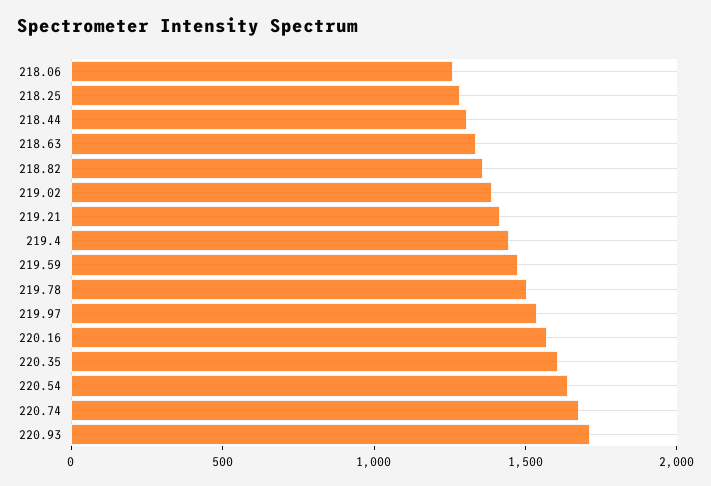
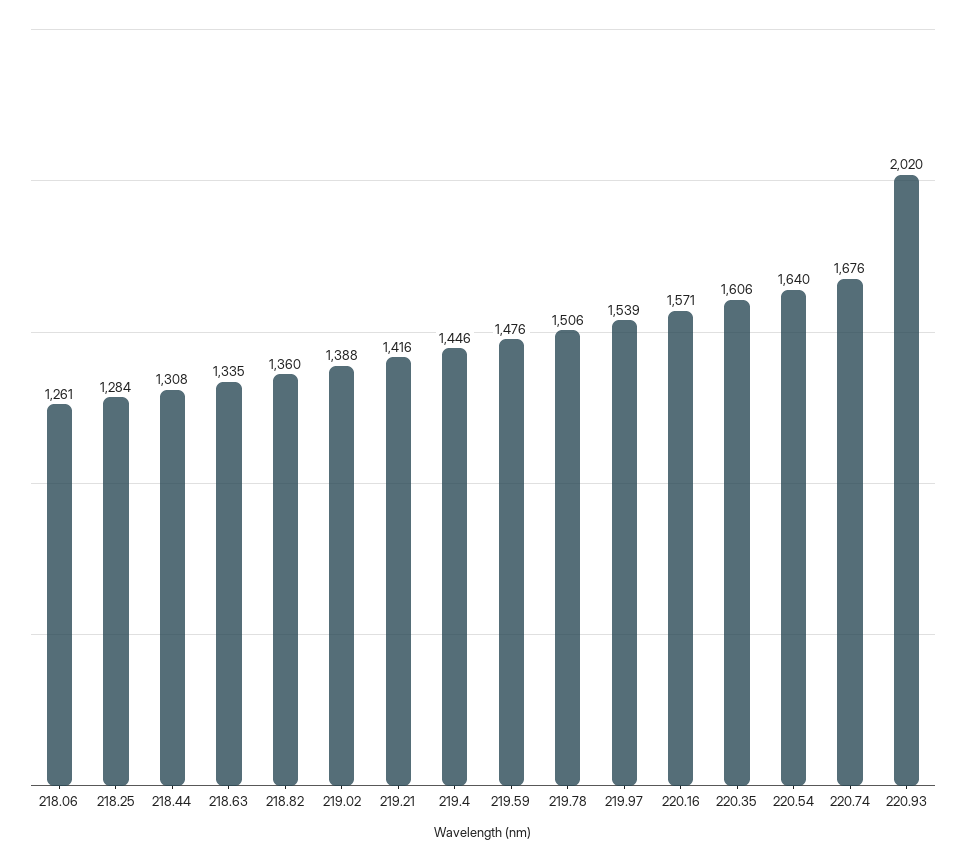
  {
    "218.06": 1261,
    "218.25": 1284,
    "218.44": 1308,
    "218.63": 1335,
    "218.82": 1360,
    "219.02": 1388,
    "219.21": 1416,
    "219.4": 1446,
    "219.59": 1476,
    "219.78": 1506,
    "219.97": 1539,
    "220.16": 1571,
    "220.35": 1606,
    "220.54": 1640,
    "220.74": 1676,
-   "220.93": 1700
+   "220.93": 2020
  }

